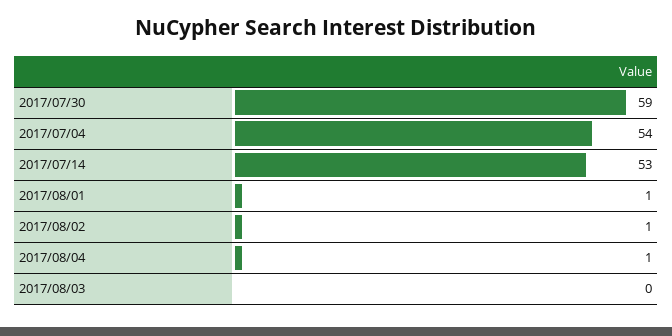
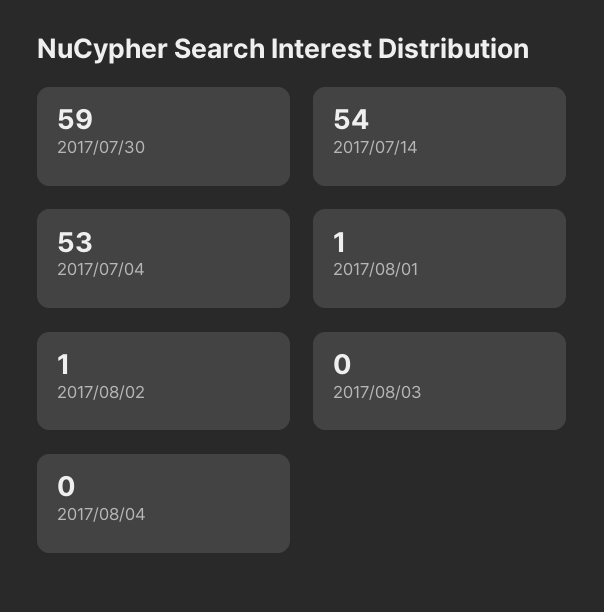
  {
    "2017/07/30": 59,
-   "2017/07/04": 54,
+   "2017/07/04": 53,
-   "2017/07/14": 53,
+   "2017/07/14": 54,
    "2017/08/01": 1,
    "2017/08/02": 1,
-   "2017/08/04": 1,
+   "2017/08/04": 0,
    "2017/08/03": 0
  }

